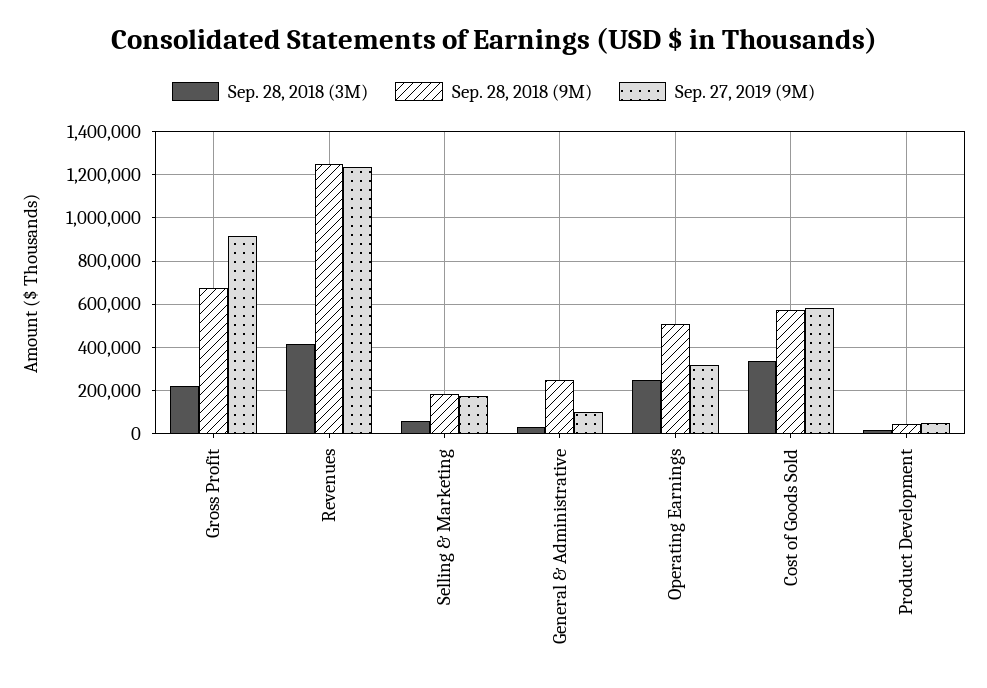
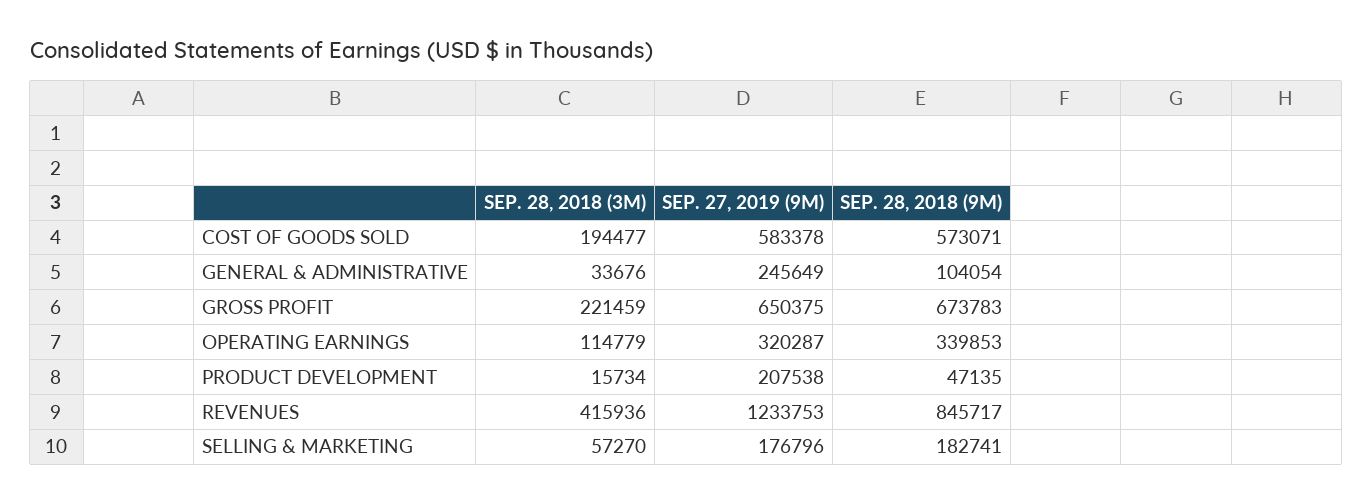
  {
    "Sep. 28, 2018 (3M)": {
      "Gross Profit": 221459,
      "Revenues": 415936,
      "Selling & Marketing": 57270,
      "General & Administrative": 33676,
-     "Operating Earnings": 250000,
+     "Operating Earnings": 114779,
-     "Cost of Goods Sold": 350000,
+     "Cost of Goods Sold": 194477,
      "Product Development": 15734
    },
    "Sep. 28, 2018 (9M)": {
      "Gross Profit": 673783,
-     "Revenues": 1250000,
+     "Revenues": 845717,
      "Selling & Marketing": 182741,
-     "General & Administrative": 250000,
+     "General & Administrative": 104054,
-     "Operating Earnings": 500000,
+     "Operating Earnings": 339853,
      "Cost of Goods Sold": 573071,
      "Product Development": 47135
    },
    "Sep. 27, 2019 (9M)": {
-     "Gross Profit": 900000,
+     "Gross Profit": 650375,
      "Revenues": 1233753,
      "Selling & Marketing": 176796,
-     "General & Administrative": 100000,
+     "General & Administrative": 245649,
      "Operating Earnings": 320287,
      "Cost of Goods Sold": 583378,
-     "Product Development": 50000
+     "Product Development": 207538
    }
  }

